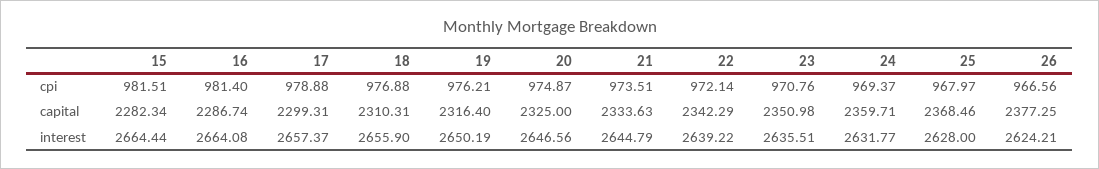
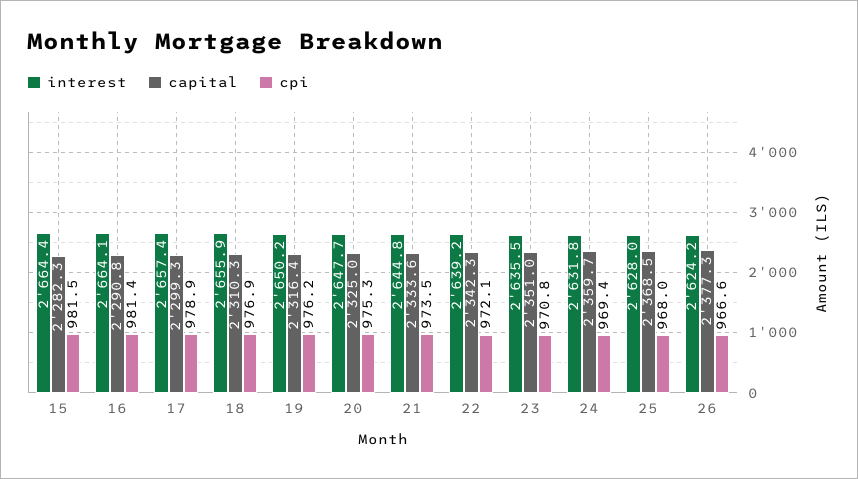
  {
    "cpi": {
      "15": 981.51,
      "16": 981.4,
      "17": 978.88,
      "18": 976.88,
      "19": 976.21,
-     "20": 974.87,
+     "20": 975.3,
      "21": 973.51,
      "22": 972.14,
      "23": 970.76,
      "24": 969.37,
      "25": 967.97,
      "26": 966.56
    },
    "capital": {
      "15": 2282.34,
-     "16": 2286.74,
+     "16": 2290.8,
      "17": 2299.31,
      "18": 2310.31,
      "19": 2316.4,
      "20": 2325,
      "21": 2333.63,
      "22": 2342.29,
      "23": 2350.98,
      "24": 2359.71,
      "25": 2368.46,
      "26": 2377.25
    },
    "interest": {
      "15": 2664.44,
      "16": 2664.08,
      "17": 2657.37,
      "18": 2655.9,
      "19": 2650.19,
-     "20": 2646.56,
+     "20": 2647.7,
      "21": 2644.79,
      "22": 2639.22,
      "23": 2635.51,
      "24": 2631.77,
      "25": 2628,
      "26": 2624.21
    }
  }

